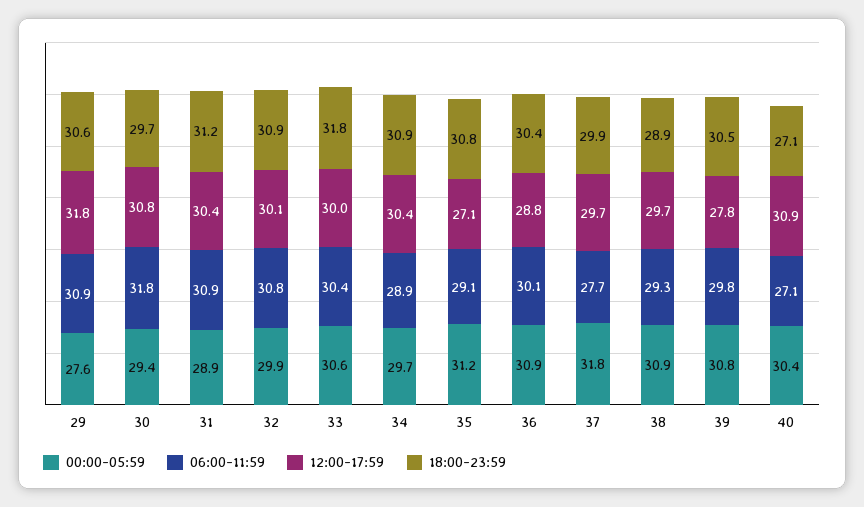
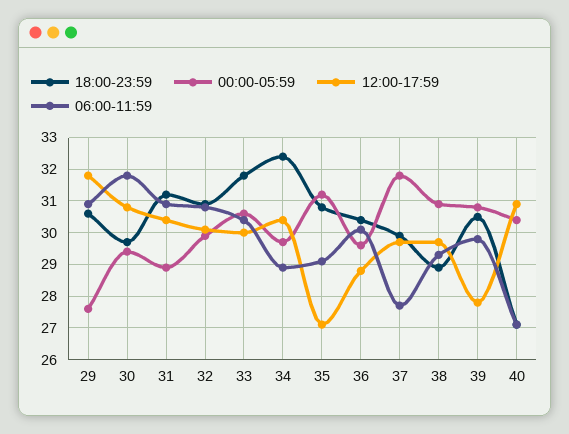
  {
    "00:00-05:59": {
      "29": 27.6,
      "30": 29.4,
      "31": 28.9,
      "32": 29.9,
      "33": 30.6,
      "34": 29.7,
      "35": 31.2,
-     "36": 30.9,
+     "36": 29.5,
      "37": 31.8,
      "38": 30.9,
      "39": 30.8,
      "40": 30.4
    },
    "06:00-11:59": {
      "29": 30.9,
      "30": 31.8,
      "31": 30.9,
      "32": 30.8,
      "33": 30.4,
      "34": 28.9,
      "35": 29.1,
      "36": 30.1,
      "37": 27.7,
      "38": 29.3,
      "39": 29.8,
      "40": 27.1
    },
    "12:00-17:59": {
      "29": 31.8,
      "30": 30.8,
      "31": 30.4,
      "32": 30.1,
      "33": 30,
      "34": 30.4,
      "35": 27.1,
      "36": 28.8,
      "37": 29.7,
      "38": 29.7,
      "39": 27.8,
      "40": 30.9
    },
    "18:00-23:59": {
      "29": 30.6,
      "30": 29.7,
      "31": 31.2,
      "32": 30.9,
      "33": 31.8,
-     "34": 30.9,
+     "34": 32.5,
      "35": 30.8,
      "36": 30.4,
      "37": 29.9,
      "38": 28.9,
      "39": 30.5,
      "40": 27.1
    }
  }

